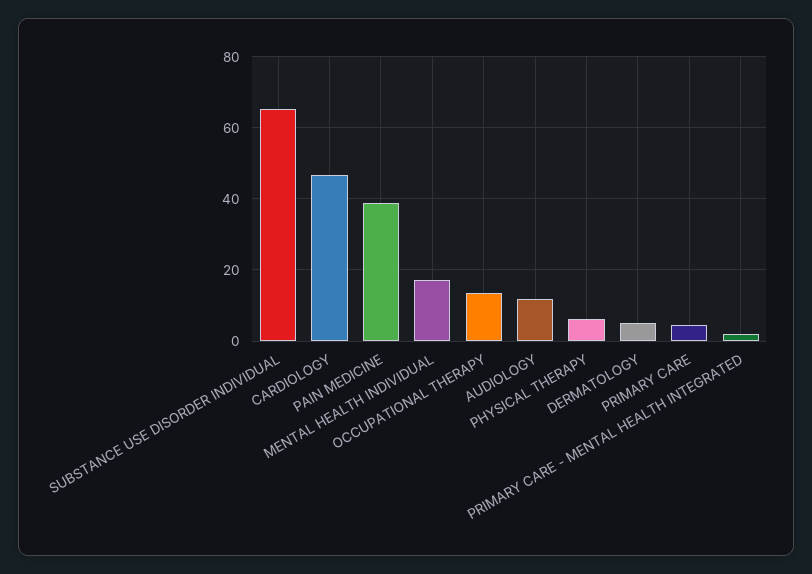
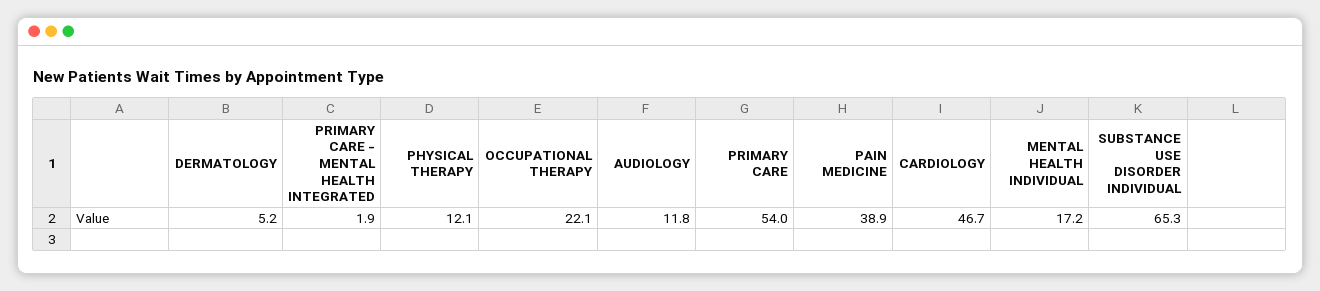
  {
    "SUBSTANCE USE DISORDER INDIVIDUAL": 65.3,
    "CARDIOLOGY": 46.7,
    "PAIN MEDICINE": 38.9,
    "MENTAL HEALTH INDIVIDUAL": 17.2,
-   "OCCUPATIONAL THERAPY": 14,
+   "OCCUPATIONAL THERAPY": 22.1,
    "AUDIOLOGY": 11.8,
-   "PHYSICAL THERAPY": 6,
+   "PHYSICAL THERAPY": 12.1,
    "DERMATOLOGY": 5.2,
-   "PRIMARY CARE": 4,
+   "PRIMARY CARE": 54,
    "PRIMARY CARE - MENTAL HEALTH INTEGRATED": 1.9
  }

